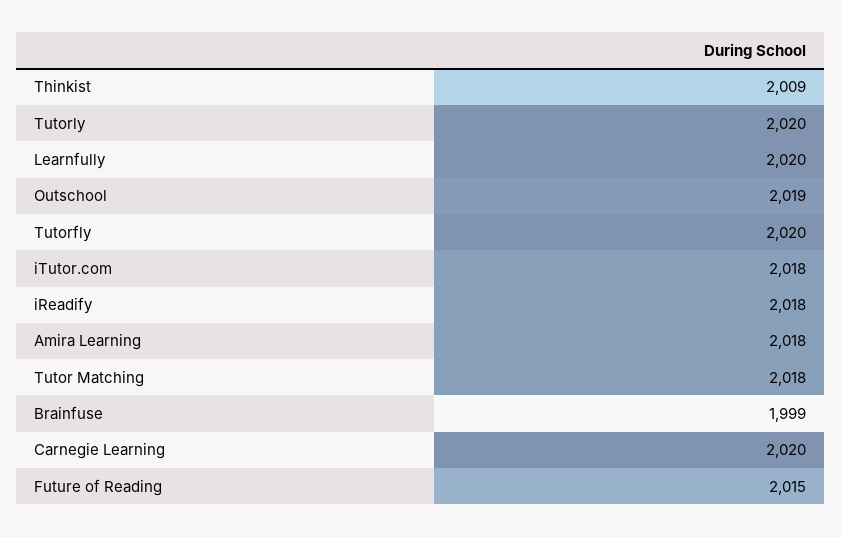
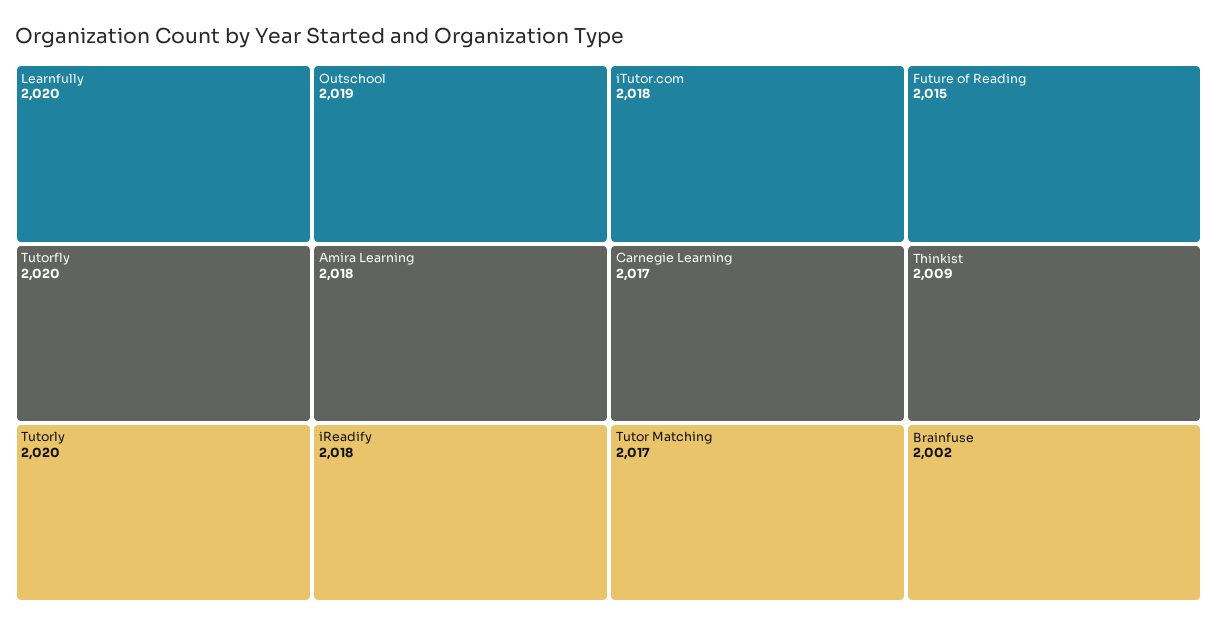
  {
    "Thinkist": 2009,
    "Tutorly": 2020,
    "Learnfully": 2020,
    "Outschool": 2019,
    "Tutorfly": 2020,
    "iTutor.com": 2018,
    "iReadify": 2018,
    "Amira Learning": 2018,
-   "Tutor Matching": 2018,
+   "Tutor Matching": 2017,
-   "Brainfuse": 1999,
+   "Brainfuse": 2002,
-   "Carnegie Learning": 2020,
+   "Carnegie Learning": 2017,
    "Future of Reading": 2015
  }

